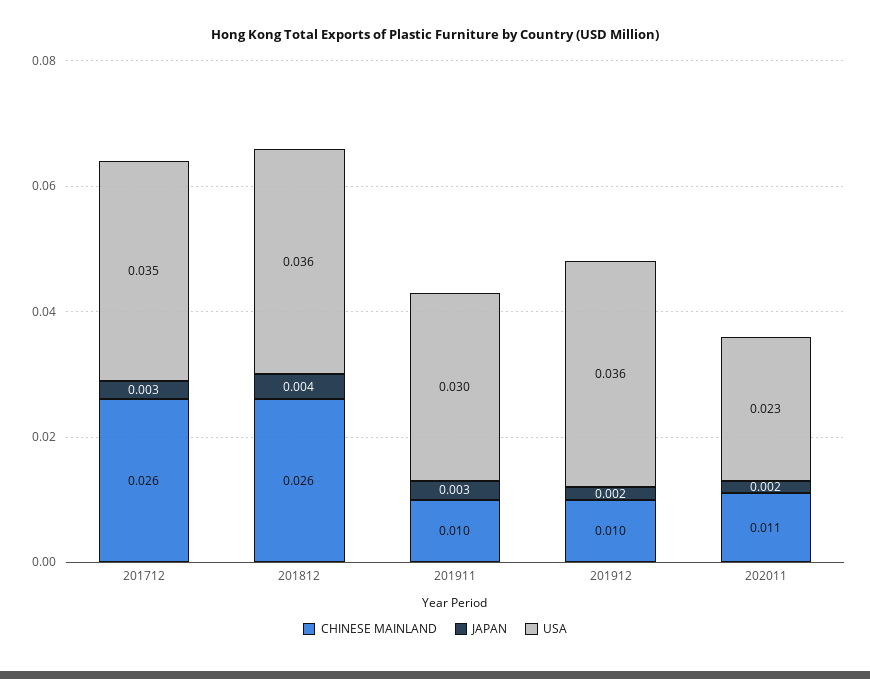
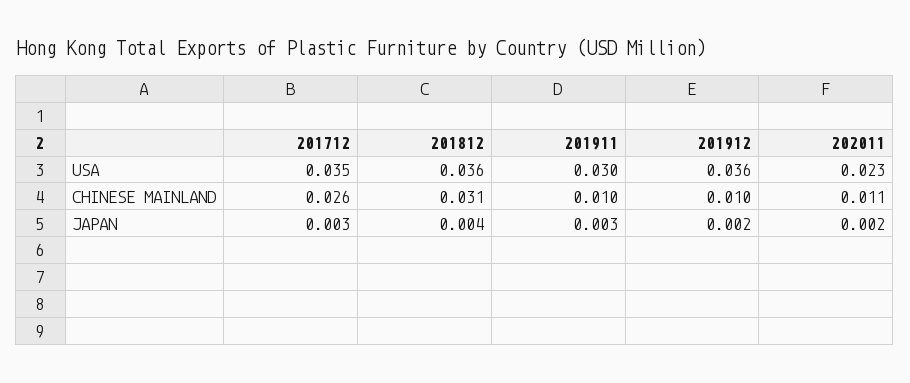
  {
    "CHINESE MAINLAND": {
      "201712": 0.026,
-     "201812": 0.026,
+     "201812": 0.031,
      "201911": 0.01,
      "201912": 0.01,
      "202011": 0.011
    },
    "JAPAN": {
      "201712": 0.003,
      "201812": 0.004,
      "201911": 0.003,
      "201912": 0.002,
      "202011": 0.002
    },
    "USA": {
      "201712": 0.035,
      "201812": 0.036,
      "201911": 0.03,
      "201912": 0.036,
      "202011": 0.023
    }
  }

